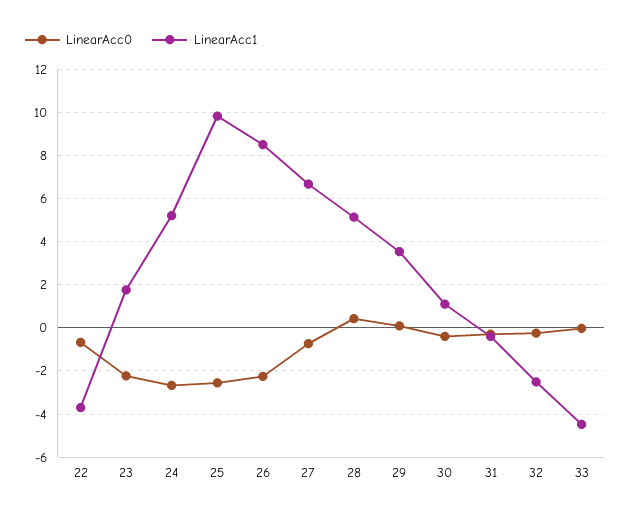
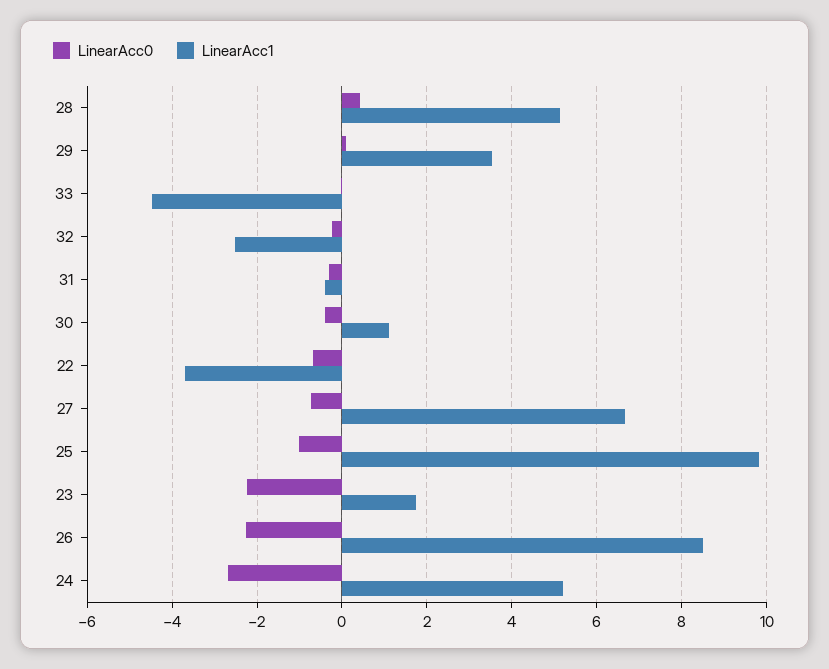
  {
    "LinearAcc0": {
      "22": -0.6,
      "23": -2.2,
      "24": -2.6,
-     "25": -2.5,
+     "25": -1,
      "26": -2.2,
      "27": -0.8,
      "28": 0.4,
      "29": 0,
      "30": -0.4,
      "31": -0.4,
      "32": -0.2,
      "33": 0
    },
    "LinearAcc1": {
      "22": -3.6,
      "23": 1.8,
      "24": 5.2,
      "25": 9.8,
      "26": 8.4,
      "27": 6.6,
      "28": 5.2,
      "29": 3.6,
      "30": 1,
      "31": -0.4,
      "32": -2.6,
      "33": -4.4
    }
  }

